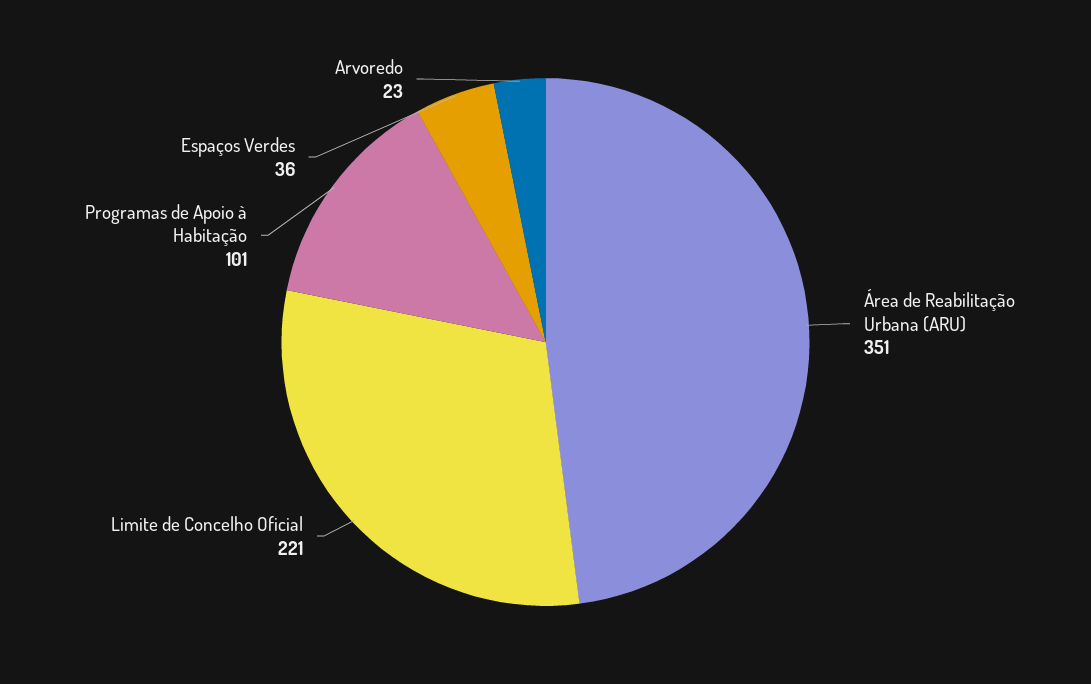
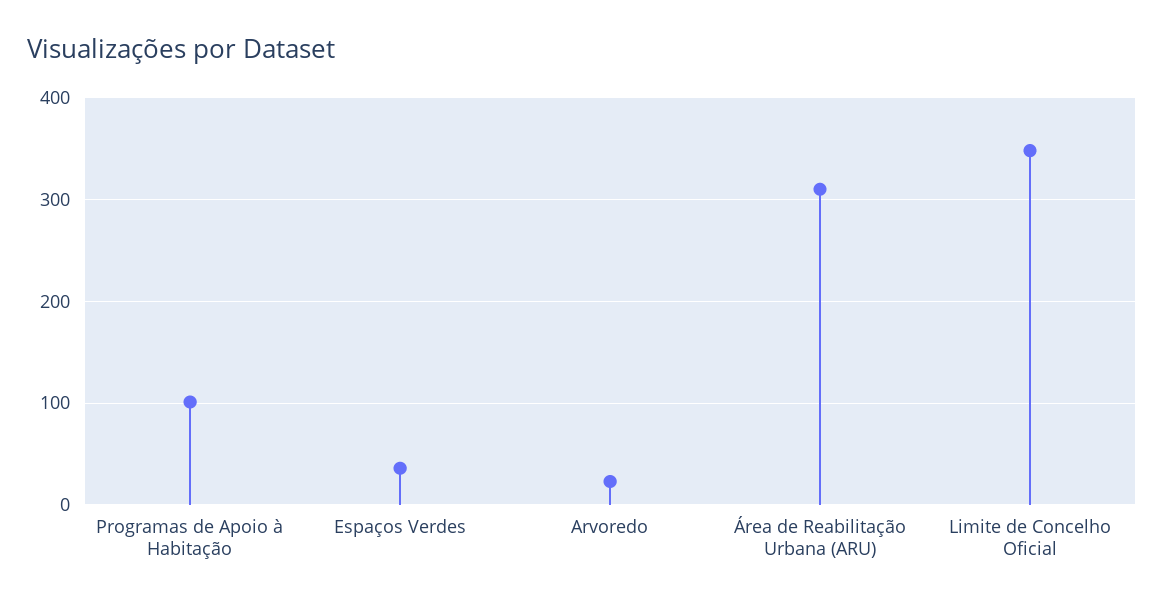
  {
-   "Área de Reabilitação Urbana (ARU)": 351,
+   "Área de Reabilitação Urbana (ARU)": 310,
-   "Limite de Concelho Oficial": 221,
+   "Limite de Concelho Oficial": 350,
    "Programas de Apoio à Habitação": 101,
    "Espaços Verdes": 36,
    "Arvoredo": 23
  }

